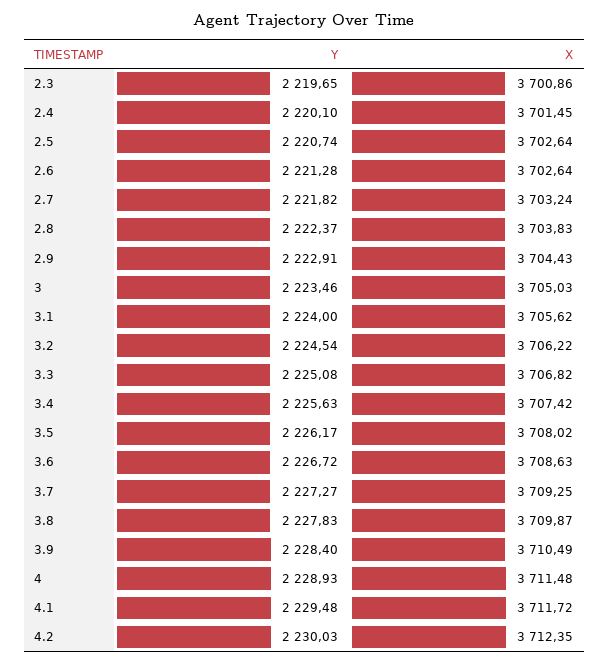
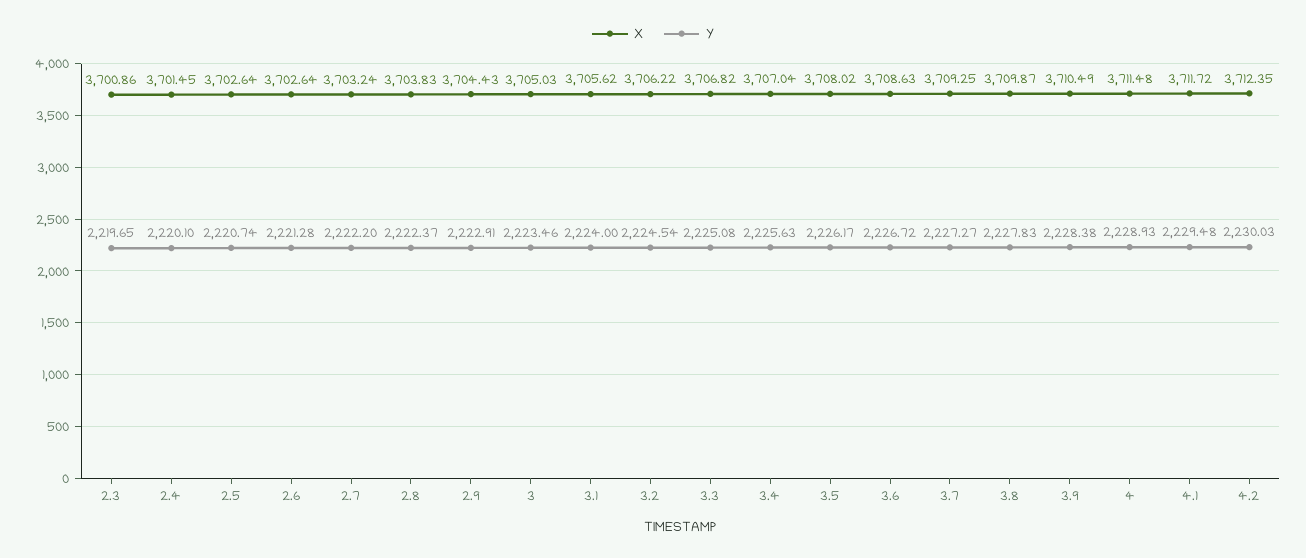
  {
    "Y": {
      "2.3": 2219.65,
      "2.4": 2220.1,
      "2.5": 2220.74,
      "2.6": 2221.28,
-     "2.7": 2221.82,
+     "2.7": 2222.2,
      "2.8": 2222.37,
      "2.9": 2222.91,
      "3": 2223.46,
      "3.1": 2224,
      "3.2": 2224.54,
      "3.3": 2225.08,
      "3.4": 2225.63,
      "3.5": 2226.17,
      "3.6": 2226.72,
      "3.7": 2227.27,
      "3.8": 2227.83,
-     "3.9": 2228.4,
+     "3.9": 2228.38,
      "4": 2228.93,
      "4.1": 2229.48,
      "4.2": 2230.03
    },
    "X": {
      "2.3": 3700.86,
      "2.4": 3701.45,
      "2.5": 3702.64,
      "2.6": 3702.64,
      "2.7": 3703.24,
      "2.8": 3703.83,
      "2.9": 3704.43,
      "3": 3705.03,
      "3.1": 3705.62,
      "3.2": 3706.22,
      "3.3": 3706.82,
-     "3.4": 3707.42,
+     "3.4": 3707.04,
      "3.5": 3708.02,
      "3.6": 3708.63,
      "3.7": 3709.25,
      "3.8": 3709.87,
      "3.9": 3710.49,
      "4": 3711.48,
      "4.1": 3711.72,
      "4.2": 3712.35
    }
  }

